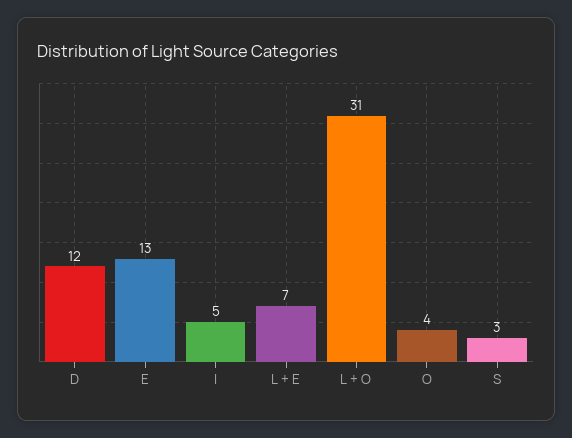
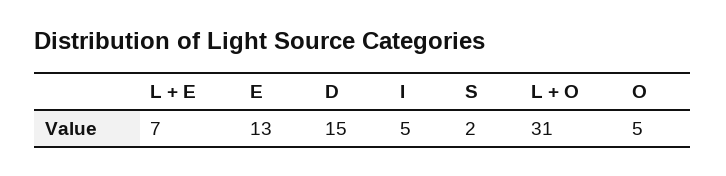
  {
-   "D": 12,
+   "D": 15,
    "E": 13,
    "I": 5,
    "L + E": 7,
    "L + O": 31,
-   "O": 4,
+   "O": 5,
-   "S": 3
+   "S": 2
  }

